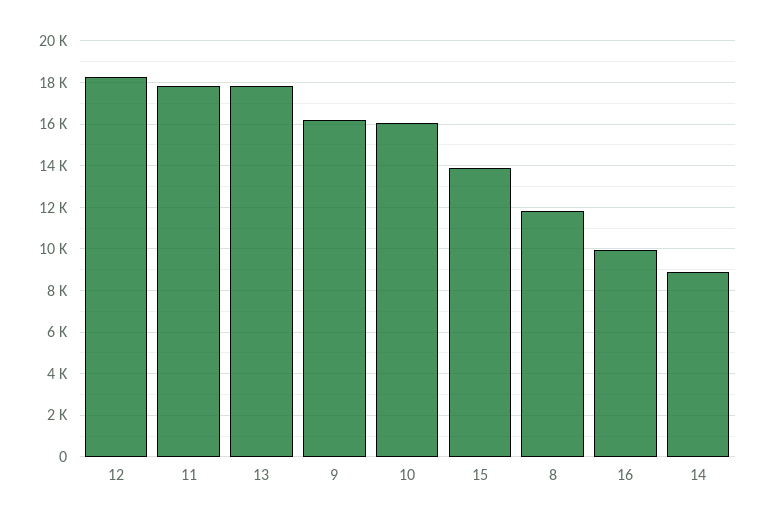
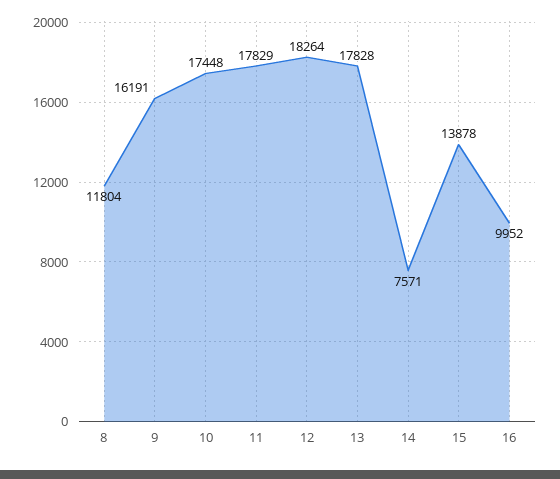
  {
    "12": 18264,
    "11": 17829,
    "13": 17828,
    "9": 16191,
-   "10": 16000,
+   "10": 17448,
    "15": 13878,
    "8": 11804,
    "16": 9952,
-   "14": 9000
+   "14": 7571
  }

